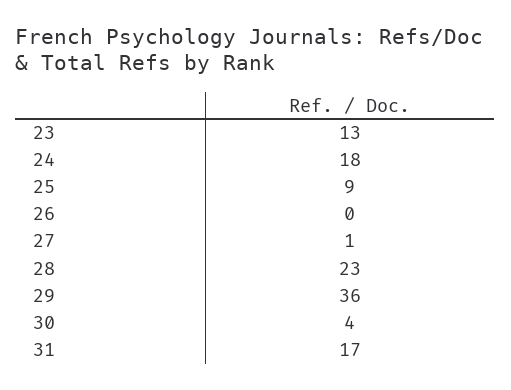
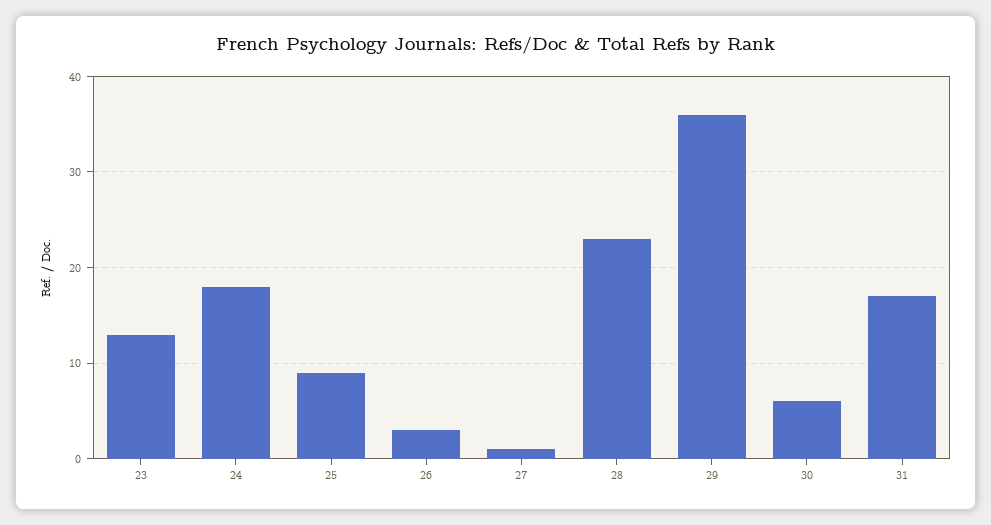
  {
    "23": 13,
    "24": 18,
    "25": 9,
-   "26": 0,
+   "26": 3,
    "27": 1,
    "28": 23,
    "29": 36,
-   "30": 4,
+   "30": 6,
    "31": 17
  }

